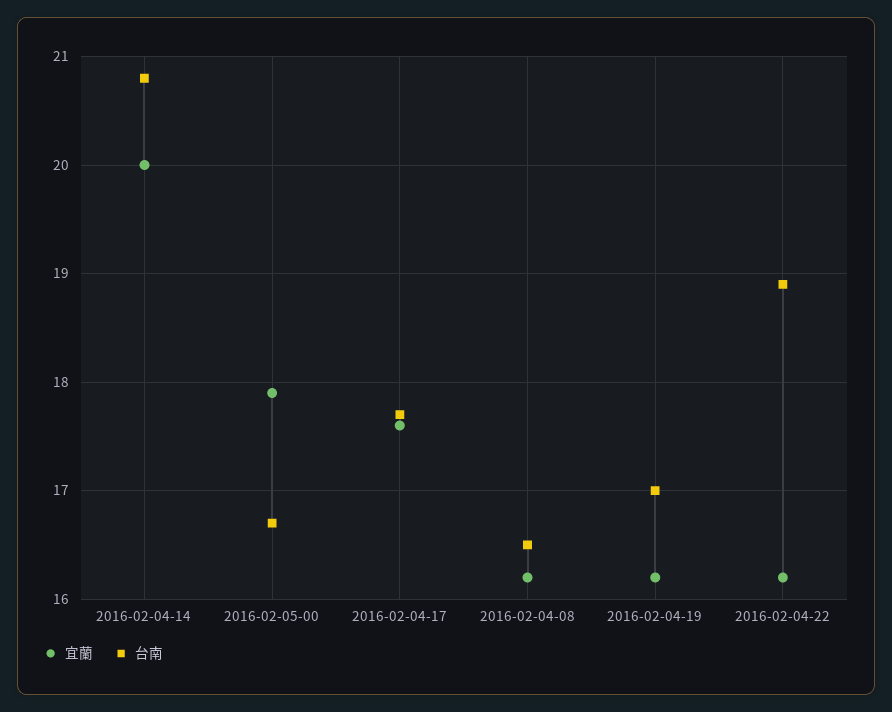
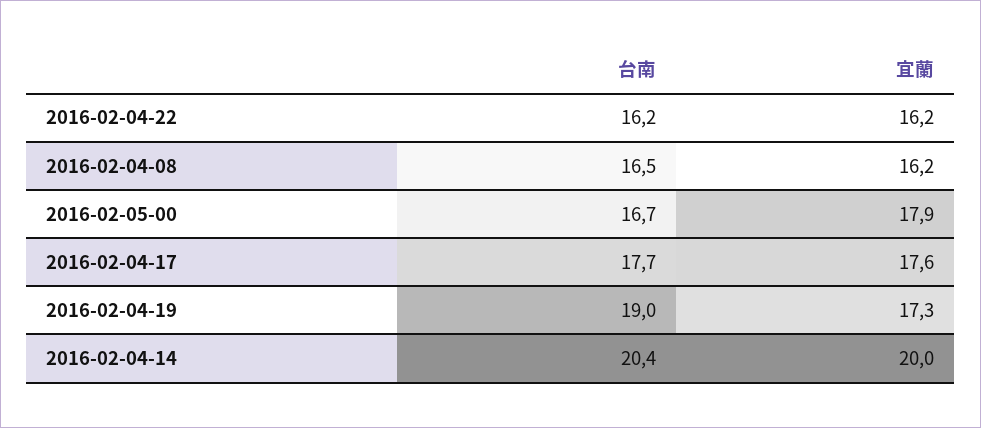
  {
    "宜蘭": {
      "2016-02-04-14": 20,
      "2016-02-05-00": 17.9,
      "2016-02-04-17": 17.6,
      "2016-02-04-08": 16.2,
-     "2016-02-04-19": 16.2,
+     "2016-02-04-19": 17.3,
      "2016-02-04-22": 16.2
    },
    "台南": {
-     "2016-02-04-14": 20.8,
+     "2016-02-04-14": 20.4,
      "2016-02-05-00": 16.7,
      "2016-02-04-17": 17.7,
      "2016-02-04-08": 16.5,
-     "2016-02-04-19": 17,
+     "2016-02-04-19": 19,
-     "2016-02-04-22": 18.9
+     "2016-02-04-22": 16.2
    }
  }

